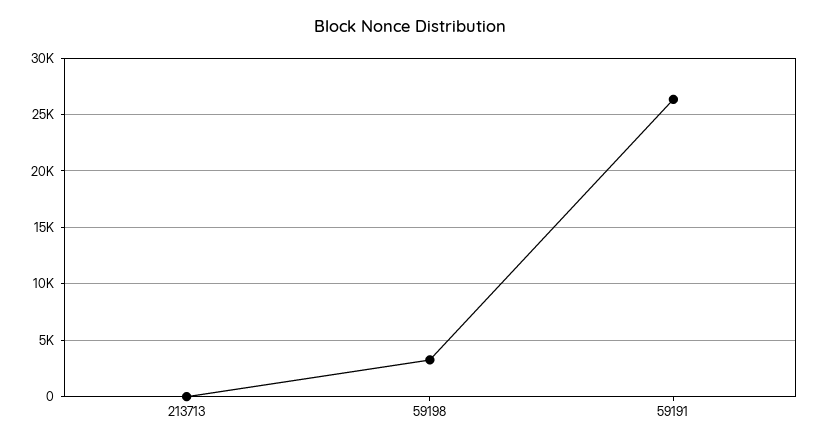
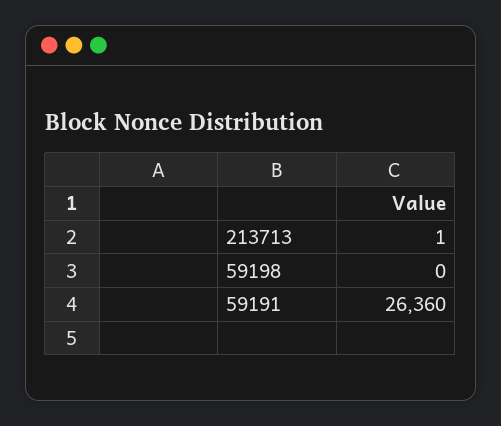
  {
    "213713": 1,
-   "59198": 3000,
+   "59198": 0,
    "59191": 26360
  }

